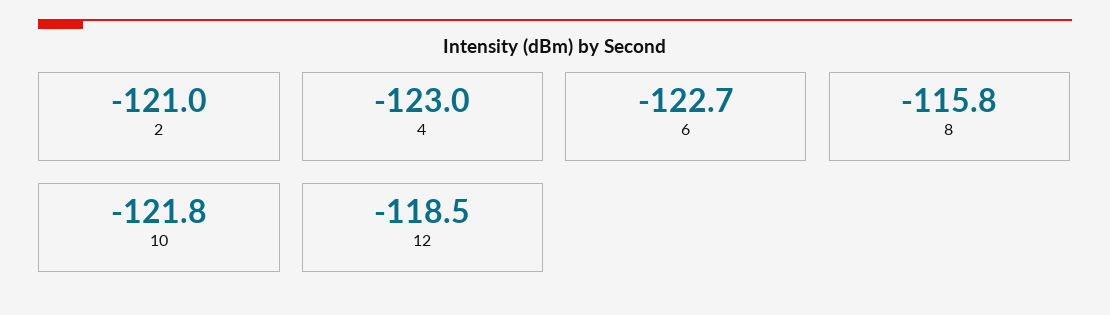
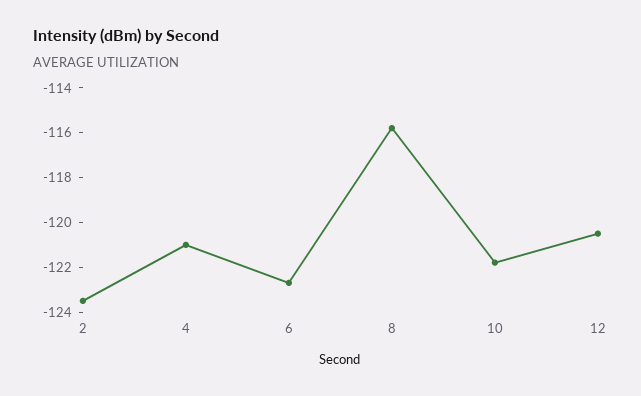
  {
-   "2": -121,
+   "2": -123.5,
-   "4": -123,
+   "4": -121,
    "6": -122.7,
    "8": -115.8,
    "10": -121.8,
-   "12": -118.5
+   "12": -120.5
  }

